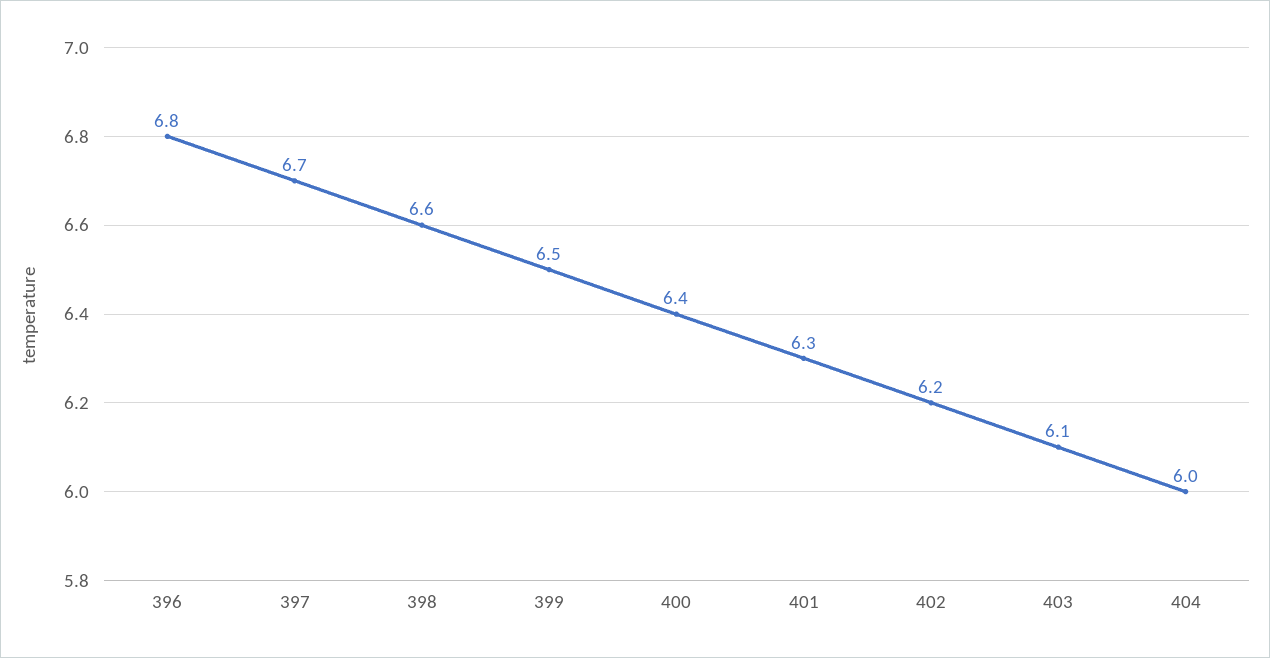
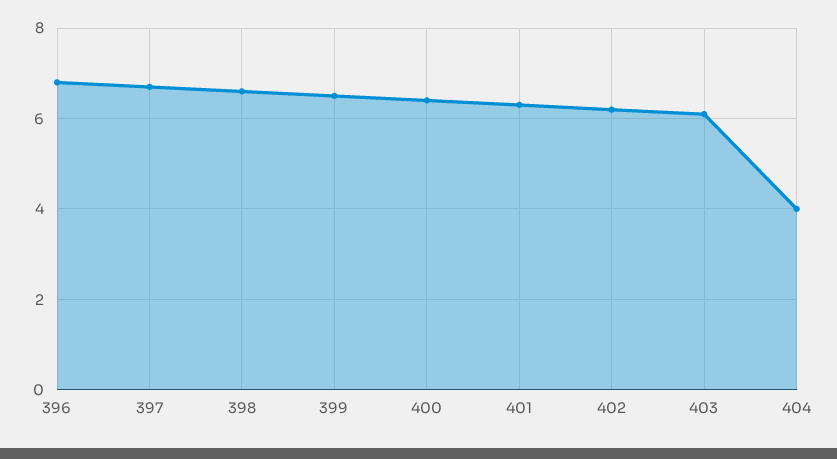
  {
    "396": 6.8,
    "397": 6.7,
    "398": 6.6,
    "399": 6.5,
    "400": 6.4,
    "401": 6.3,
    "402": 6.2,
    "403": 6.1,
-   "404": 6
+   "404": 4
  }

